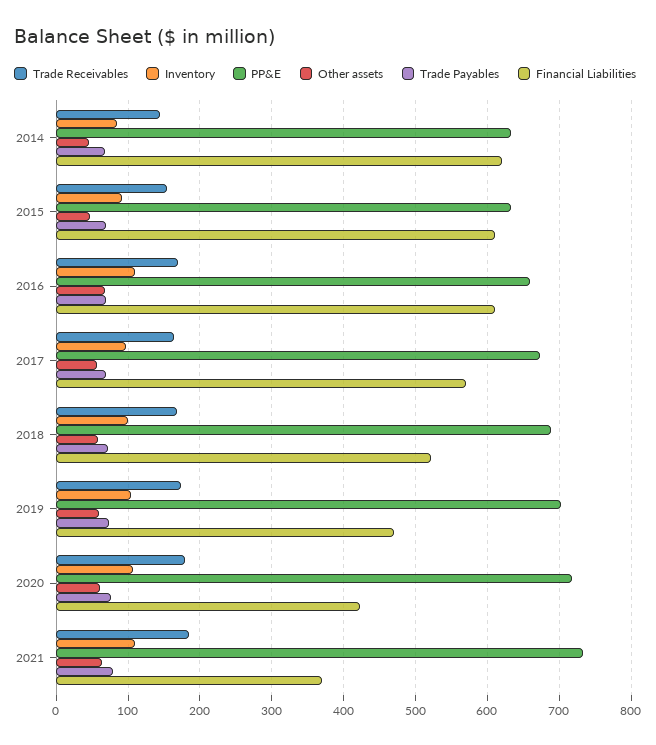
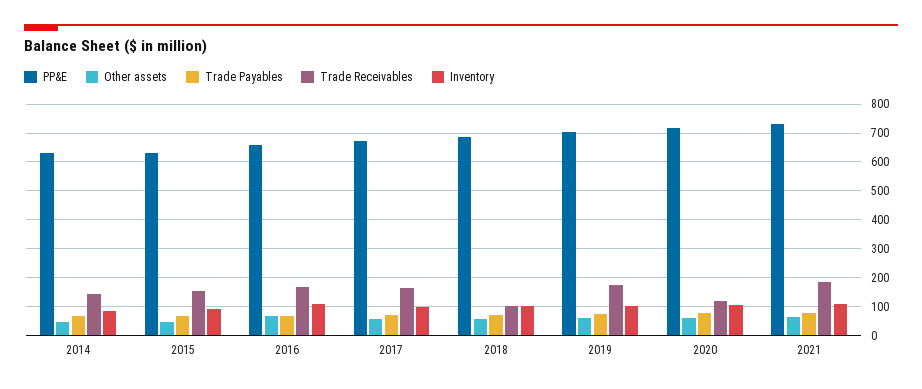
  {
    "Trade Receivables": {
      "2014": 140,
      "2015": 150,
      "2016": 170,
      "2017": 160,
-     "2018": 170,
+     "2018": 100,
      "2019": 170,
-     "2020": 180,
+     "2020": 125,
      "2021": 180
    },
    "Inventory": {
      "2014": 90,
      "2015": 90,
      "2016": 110,
      "2017": 100,
      "2018": 100,
      "2019": 100,
      "2020": 110,
      "2021": 110
    },
    "PP&E": {
      "2014": 630,
      "2015": 630,
      "2016": 660,
      "2017": 670,
      "2018": 690,
      "2019": 700,
      "2020": 720,
      "2021": 730
    },
    "Other assets": {
      "2014": 50,
      "2015": 50,
      "2016": 70,
      "2017": 60,
      "2018": 60,
      "2019": 60,
      "2020": 60,
      "2021": 60
    },
    "Trade Payables": {
      "2014": 70,
      "2015": 70,
      "2016": 70,
      "2017": 70,
      "2018": 70,
      "2019": 70,
      "2020": 80,
      "2021": 80
-   },
+   }
-   "Financial Liabilities": {
-     "2014": 620,
-     "2015": 610,
-     "2016": 610,
-     "2017": 570,
-     "2018": 520,
-     "2019": 470,
-     "2020": 420,
-     "2021": 370
-   }
  }

